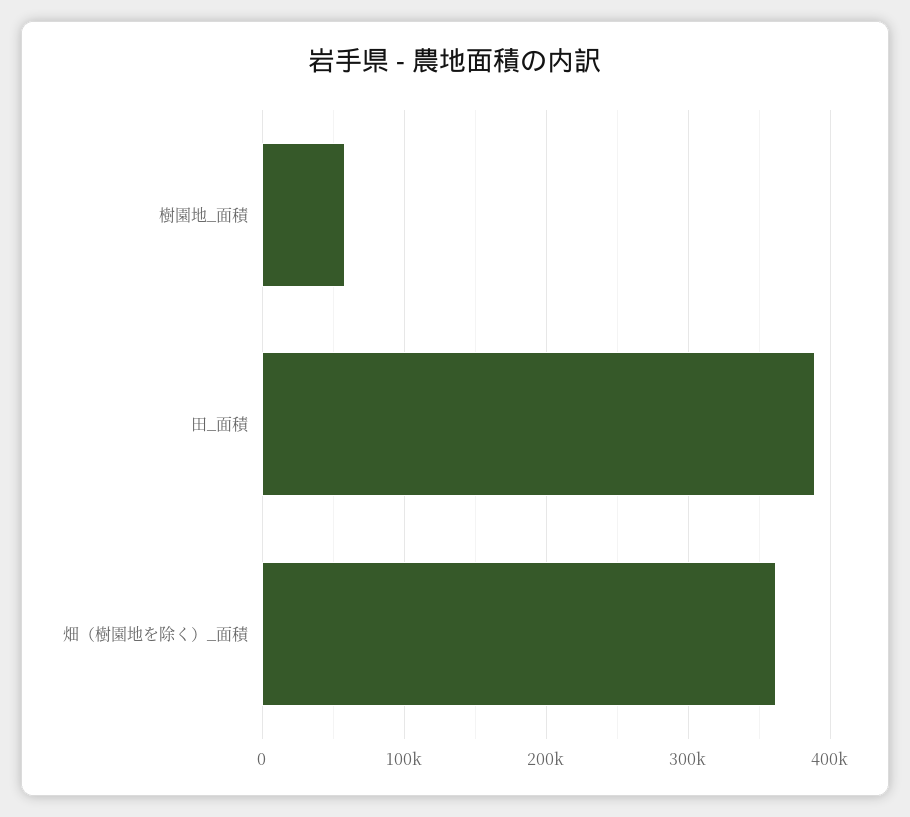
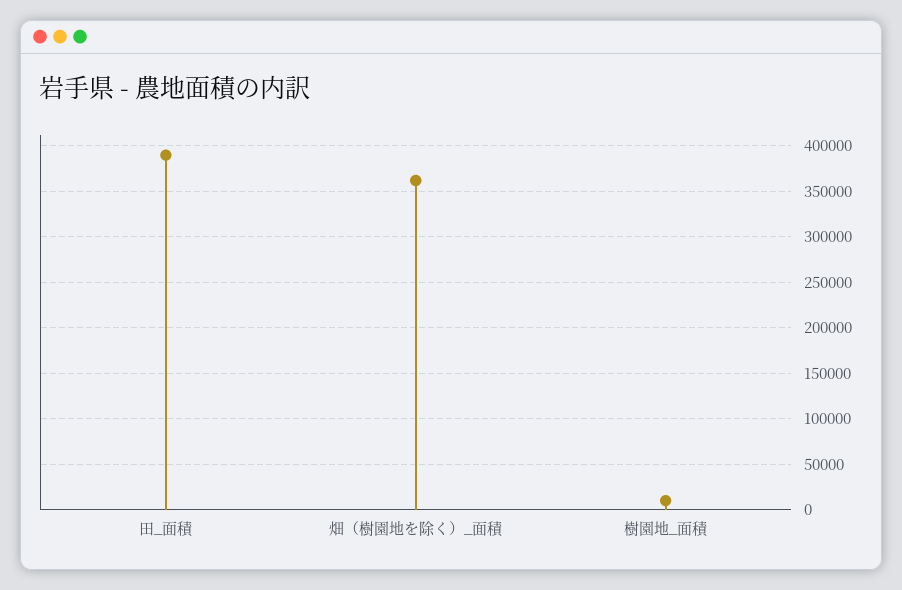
  {
-   "樹園地_面積": 60000,
+   "樹園地_面積": 10000,
    "田_面積": 390000,
    "畑（樹園地を除く）_面積": 360000
  }

